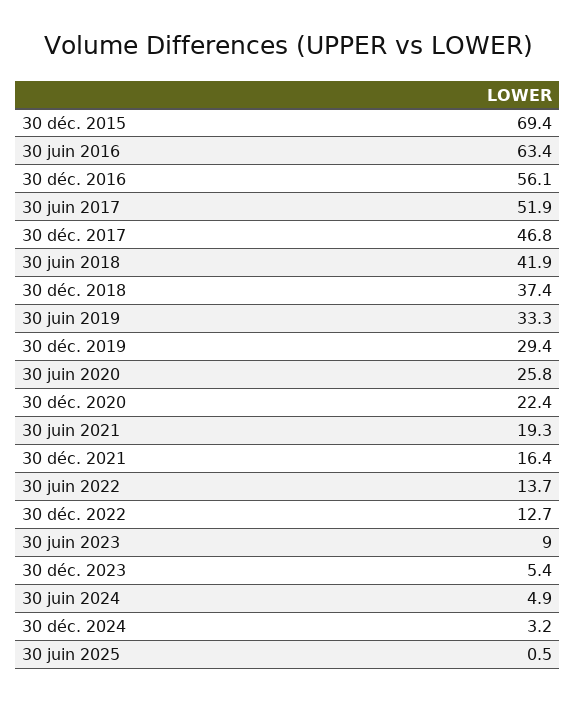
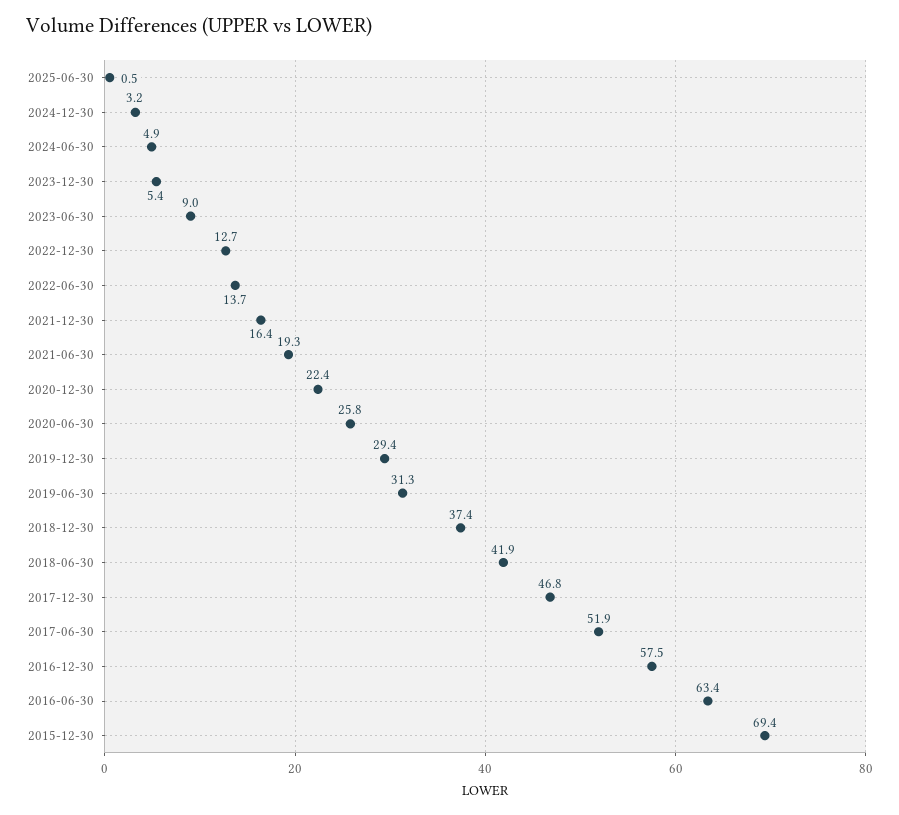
  {
    "30 déc. 2015": 69.4,
    "30 juin 2016": 63.4,
-   "30 déc. 2016": 56.1,
+   "30 déc. 2016": 57.5,
    "30 juin 2017": 51.9,
    "30 déc. 2017": 46.8,
    "30 juin 2018": 41.9,
    "30 déc. 2018": 37.4,
-   "30 juin 2019": 33.3,
+   "30 juin 2019": 31.3,
    "30 déc. 2019": 29.4,
    "30 juin 2020": 25.8,
    "30 déc. 2020": 22.4,
    "30 juin 2021": 19.3,
    "30 déc. 2021": 16.4,
    "30 juin 2022": 13.7,
    "30 déc. 2022": 12.7,
    "30 juin 2023": 9,
    "30 déc. 2023": 5.4,
    "30 juin 2024": 4.9,
    "30 déc. 2024": 3.2,
    "30 juin 2025": 0.5
  }

